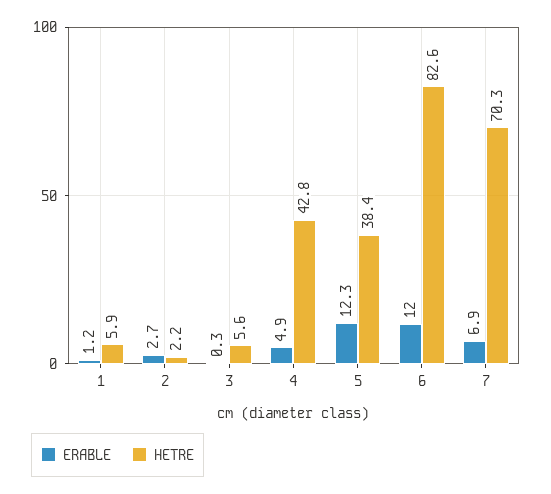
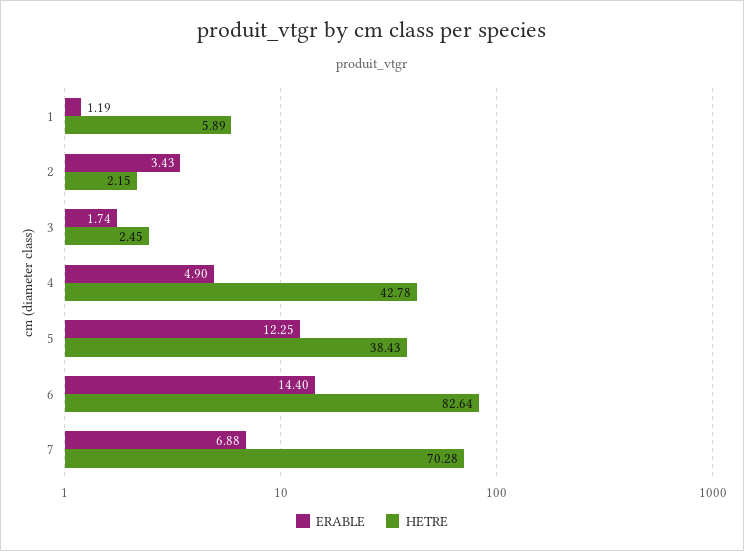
  {
    "ERABLE": {
      "1": 1.19,
-     "2": 2.7,
+     "2": 3.43,
-     "3": 0.3,
+     "3": 1.74,
      "4": 4.9,
      "5": 12.25,
-     "6": 12,
+     "6": 14.4,
      "7": 6.88
    },
    "HETRE": {
      "1": 5.89,
      "2": 2.15,
-     "3": 5.6,
+     "3": 2.45,
      "4": 42.78,
      "5": 38.43,
      "6": 82.64,
      "7": 70.28
    }
  }

